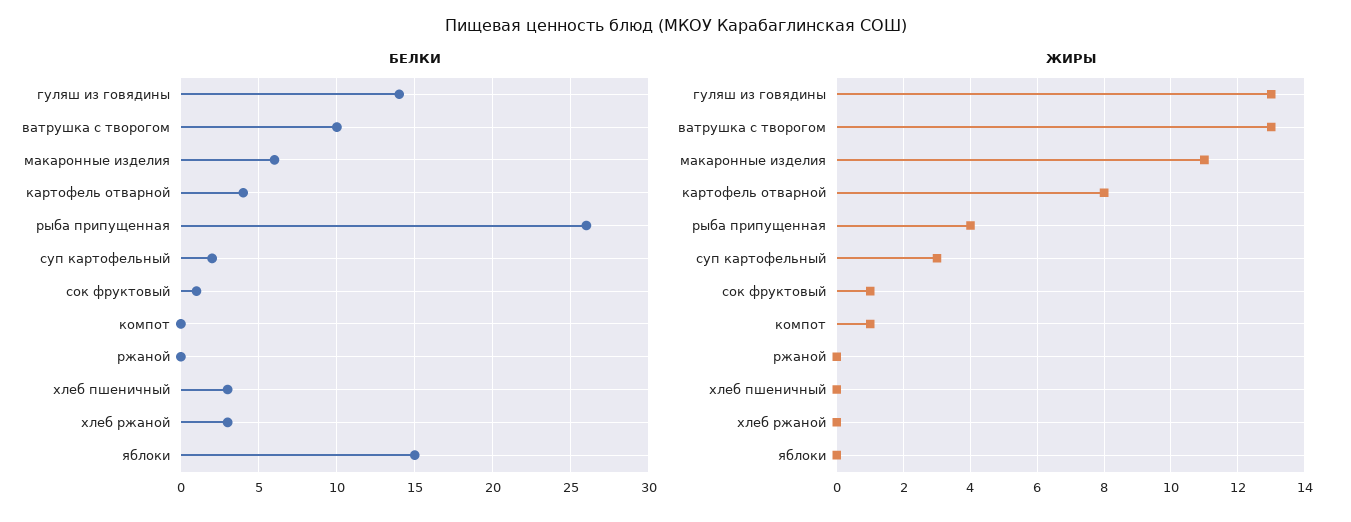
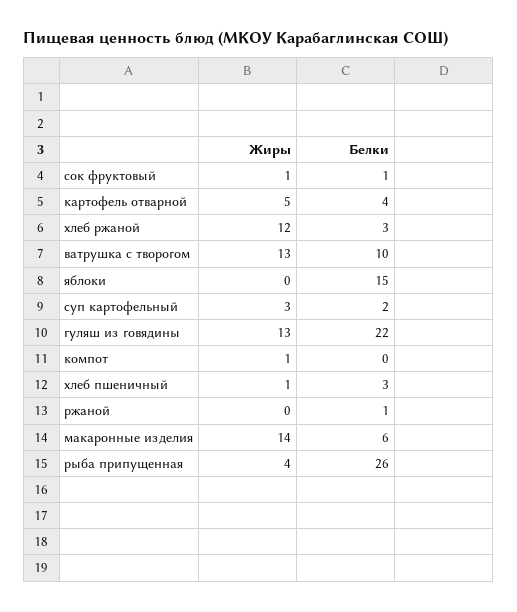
  {
    "БЕЛКИ": {
-     "гуляш из говядины": 14,
+     "гуляш из говядины": 22,
      "ватрушка с творогом": 10,
      "макаронные изделия": 6,
      "картофель отварной": 4,
      "рыба припущенная": 26,
      "суп картофельный": 2,
      "сок фруктовый": 1,
      "компот": 0,
-     "ржаной": 0,
+     "ржаной": 1,
      "хлеб пшеничный": 3,
      "хлеб ржаной": 3,
      "яблоки": 15
    },
    "ЖИРЫ": {
      "гуляш из говядины": 13,
      "ватрушка с творогом": 13,
-     "макаронные изделия": 11,
+     "макаронные изделия": 14,
-     "картофель отварной": 8,
+     "картофель отварной": 5,
      "рыба припущенная": 4,
      "суп картофельный": 3,
      "сок фруктовый": 1,
      "компот": 1,
      "ржаной": 0,
-     "хлеб пшеничный": 0,
+     "хлеб пшеничный": 1,
-     "хлеб ржаной": 0,
+     "хлеб ржаной": 12,
      "яблоки": 0
    }
  }

